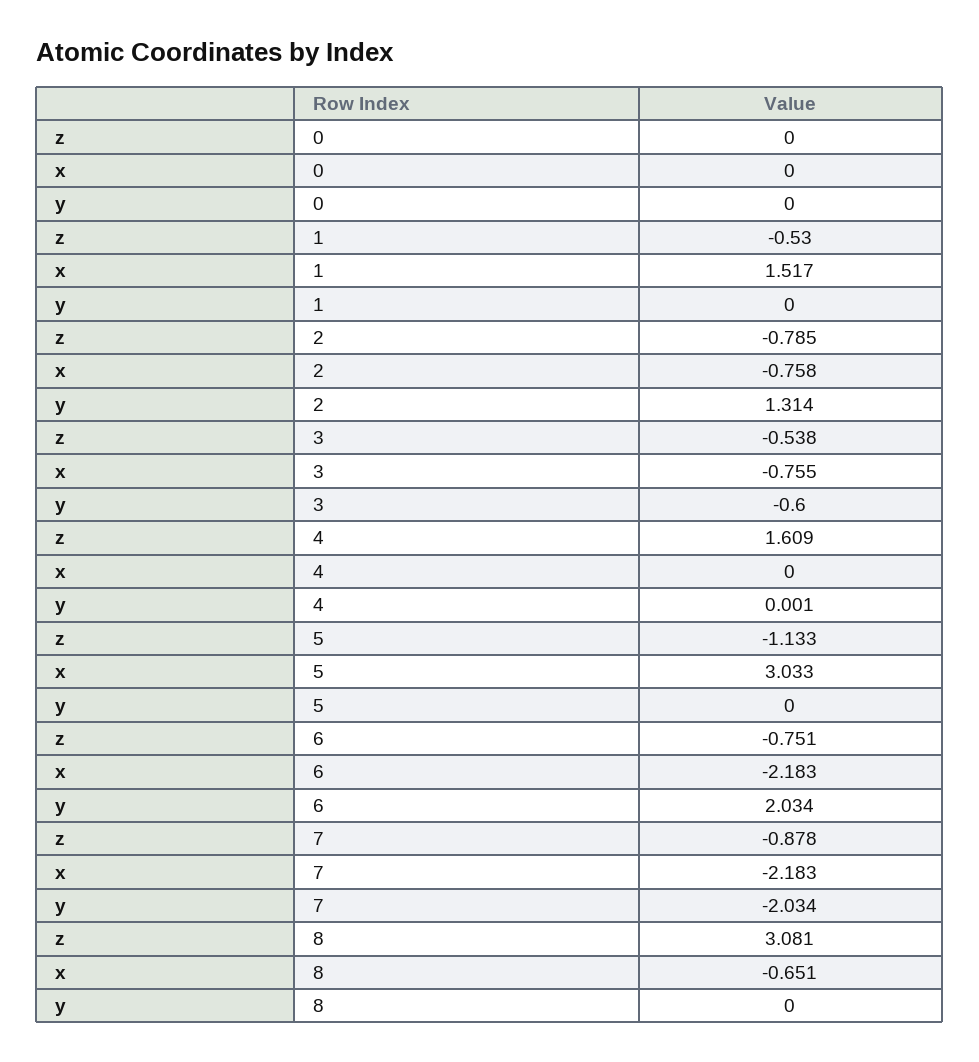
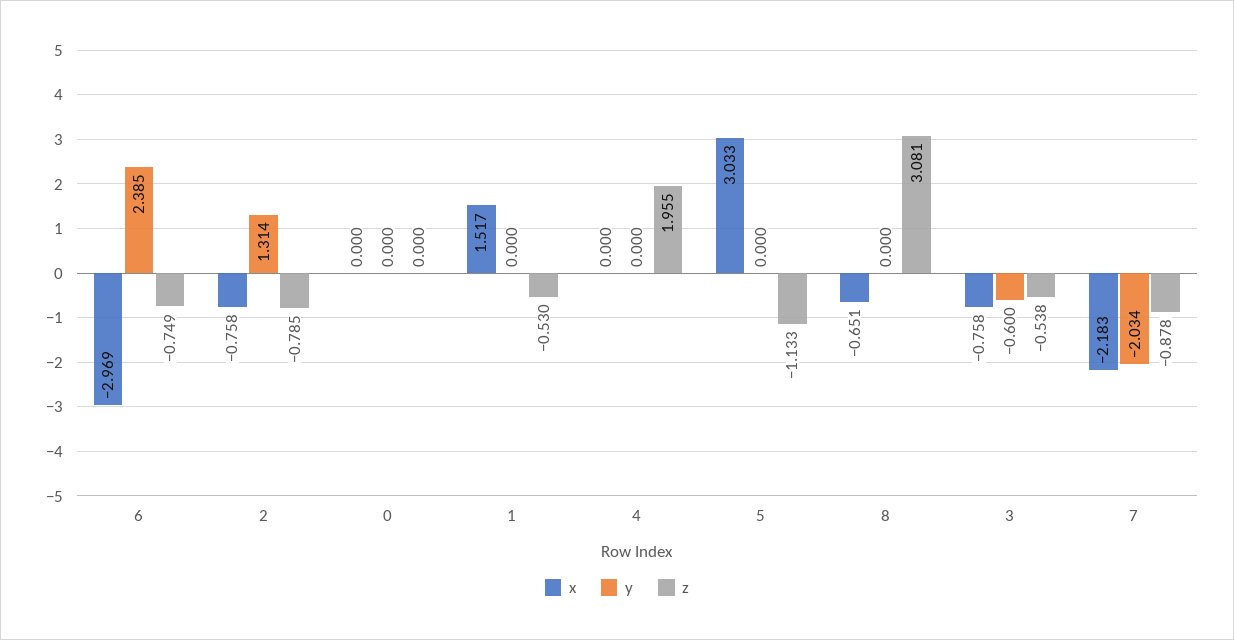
  {
    "z": {
      "0": 0,
      "1": -0.53,
      "2": -0.785,
      "3": -0.538,
-     "4": 1.609,
+     "4": 1.955,
      "5": -1.133,
-     "6": -0.751,
+     "6": -0.749,
      "7": -0.878,
      "8": 3.081
    },
    "x": {
      "0": 0,
      "1": 1.517,
      "2": -0.758,
-     "3": -0.755,
+     "3": -0.758,
      "4": 0,
      "5": 3.033,
-     "6": -2.183,
+     "6": -2.969,
      "7": -2.183,
      "8": -0.651
    },
    "y": {
      "0": 0,
      "1": 0,
      "2": 1.314,
      "3": -0.6,
-     "4": 0.001,
+     "4": 0,
      "5": 0,
-     "6": 2.034,
+     "6": 2.385,
      "7": -2.034,
      "8": 0
    }
  }

